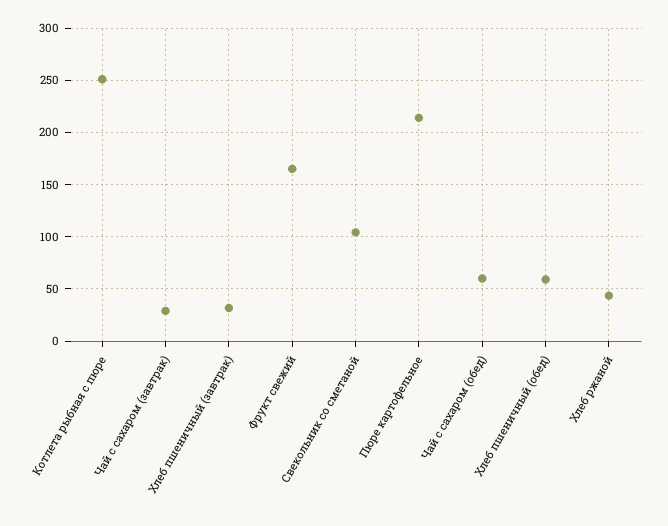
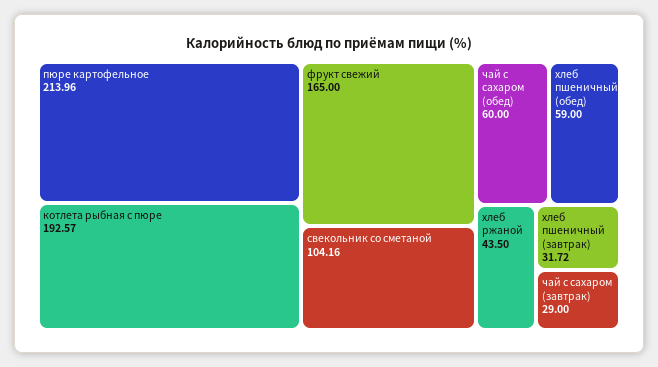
  {
-   "Котлета рыбная с пюре": 250,
+   "Котлета рыбная с пюре": 192.57,
    "Чай с сахаром (завтрак)": 29,
    "Хлеб пшеничный (завтрак)": 31.72,
    "Фрукт свежий": 165,
    "Свекольник со сметаной": 104.16,
    "Пюре картофельное": 213.96,
    "Чай с сахаром (обед)": 60,
    "Хлеб пшеничный (обед)": 59,
    "Хлеб ржаной": 43.5
  }

